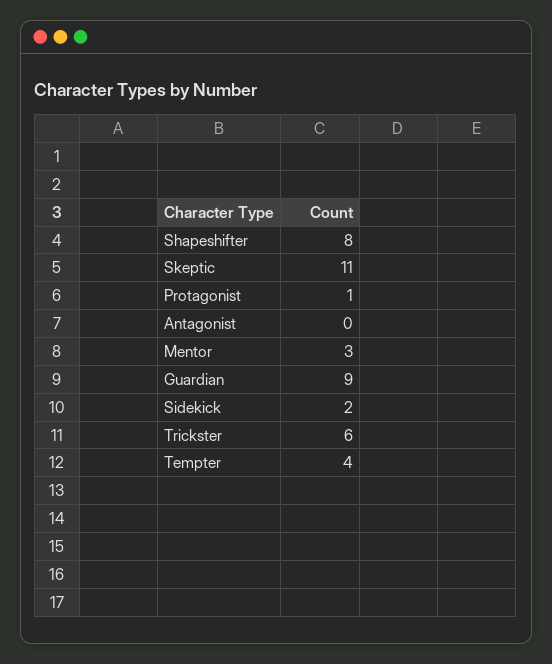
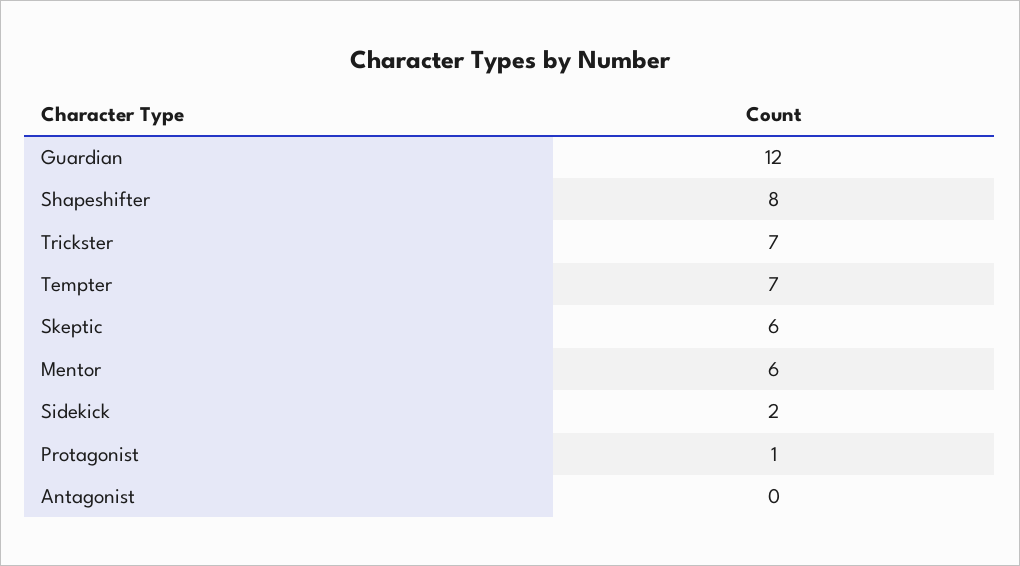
  {
    "Shapeshifter": 8,
-   "Skeptic": 11,
+   "Skeptic": 6,
    "Protagonist": 1,
    "Antagonist": 0,
-   "Mentor": 3,
+   "Mentor": 6,
-   "Guardian": 9,
+   "Guardian": 12,
    "Sidekick": 2,
-   "Trickster": 6,
+   "Trickster": 7,
-   "Tempter": 4
+   "Tempter": 7
  }

